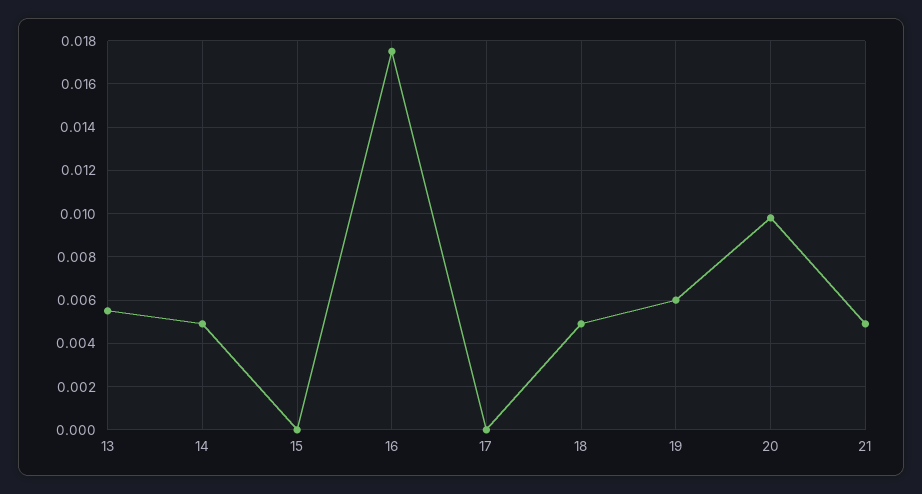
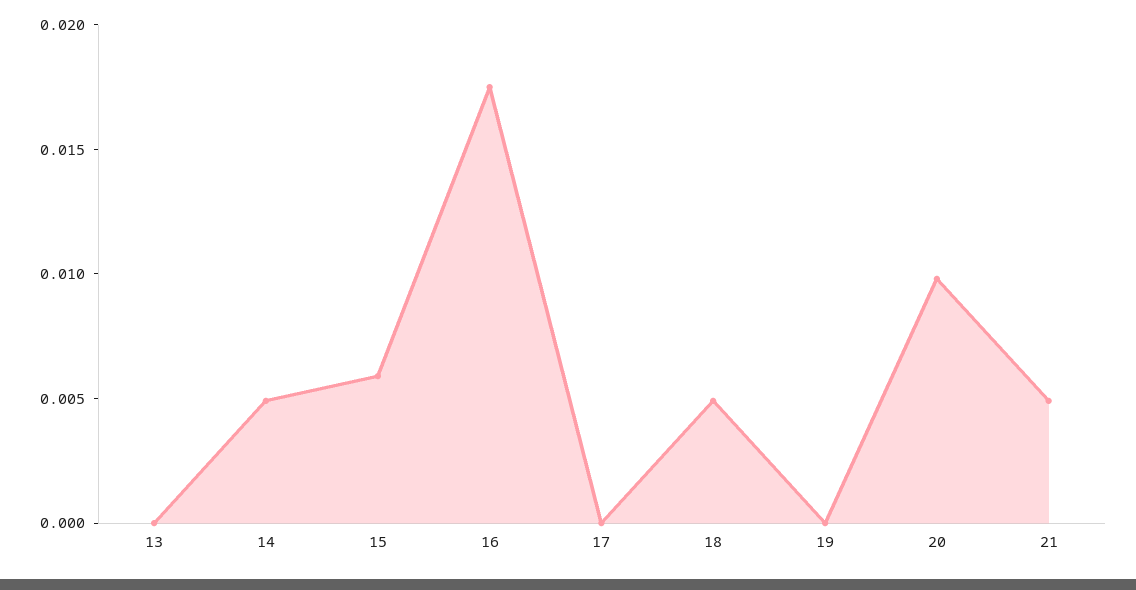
  {
-   "13": 0.0055,
+   "13": 0,
    "14": 0.005,
-   "15": 0,
+   "15": 0.006,
    "16": 0.0175,
    "17": 0,
    "18": 0.005,
-   "19": 0.006,
+   "19": 0,
    "20": 0.01,
    "21": 0.005
  }

